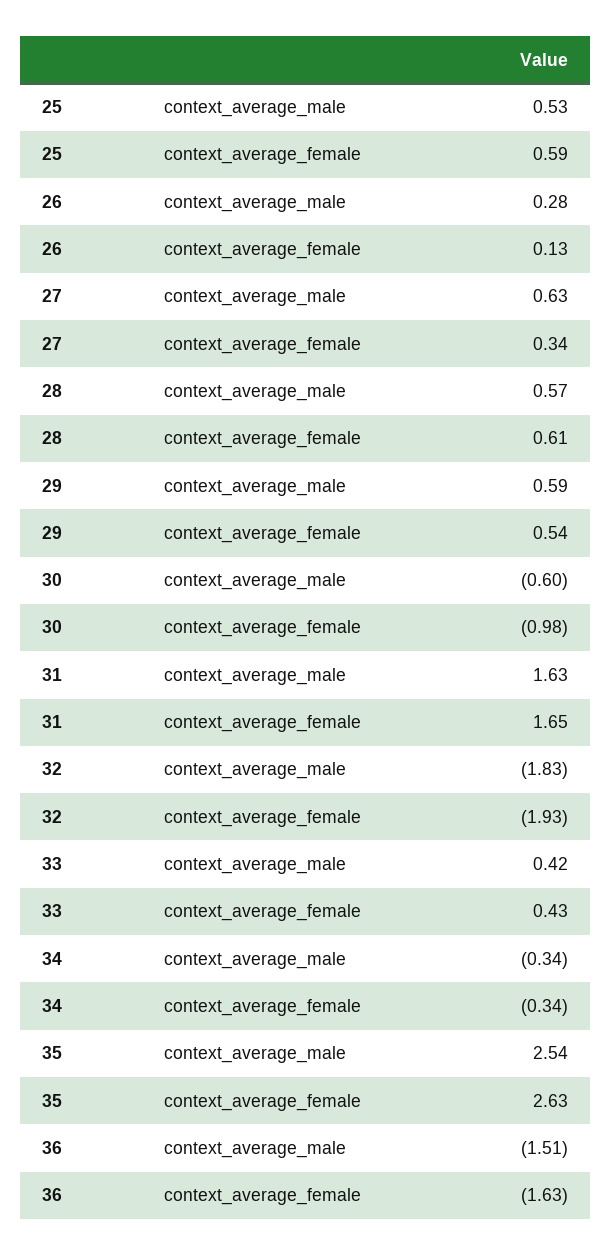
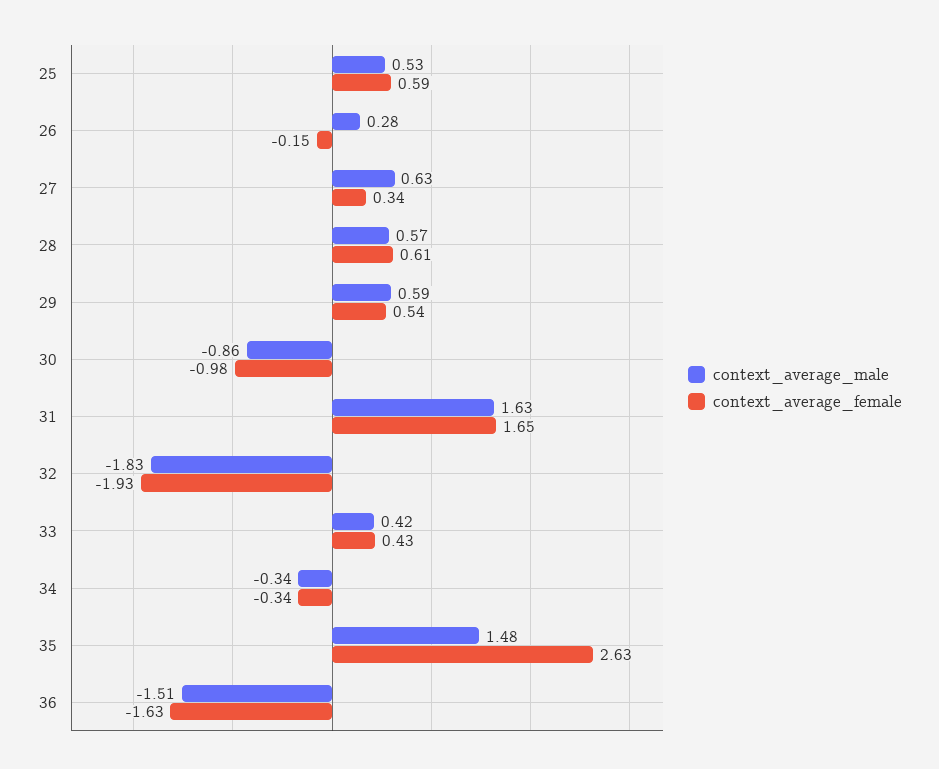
  {
    "context_average_male": {
      "25": 0.53,
      "26": 0.28,
      "27": 0.63,
      "28": 0.57,
      "29": 0.59,
-     "30": -0.6,
+     "30": -0.86,
      "31": 1.63,
      "32": -1.83,
      "33": 0.42,
      "34": -0.34,
-     "35": 2.54,
+     "35": 1.48,
      "36": -1.51
    },
    "context_average_female": {
      "25": 0.59,
-     "26": 0.13,
+     "26": -0.15,
      "27": 0.34,
      "28": 0.61,
      "29": 0.54,
      "30": -0.98,
      "31": 1.65,
      "32": -1.93,
      "33": 0.43,
      "34": -0.34,
      "35": 2.63,
      "36": -1.63
    }
  }

